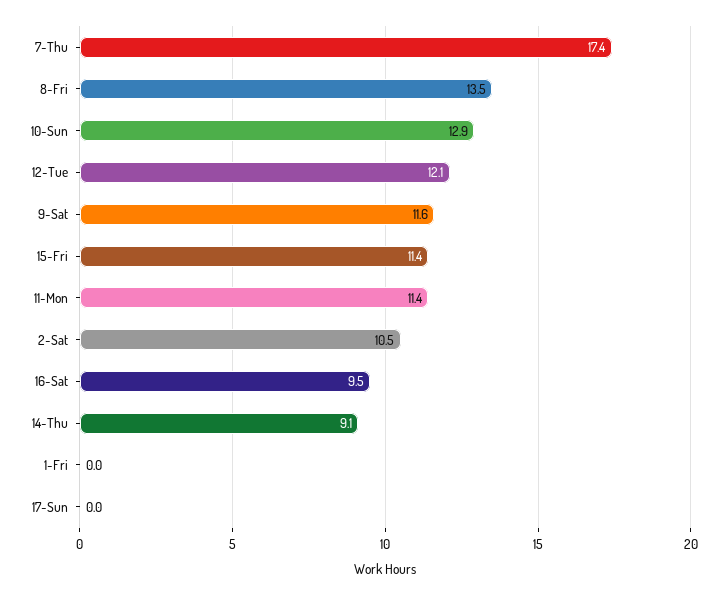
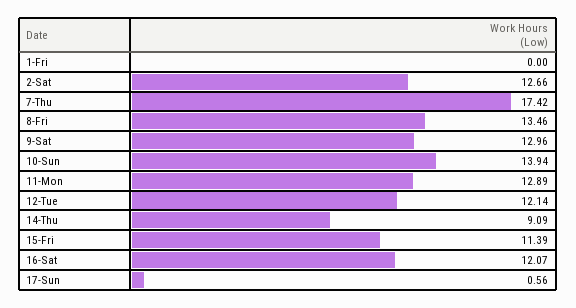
  {
    "7-Thu": 17.42,
    "8-Fri": 13.46,
-   "10-Sun": 12.9,
+   "10-Sun": 13.94,
    "12-Tue": 12.14,
-   "9-Sat": 11.6,
+   "9-Sat": 12.96,
    "15-Fri": 11.39,
-   "11-Mon": 11.4,
+   "11-Mon": 12.89,
-   "2-Sat": 10.5,
+   "2-Sat": 12.66,
-   "16-Sat": 9.5,
+   "16-Sat": 12.07,
    "14-Thu": 9.09,
    "1-Fri": 0,
-   "17-Sun": 0
+   "17-Sun": 0.56
  }

